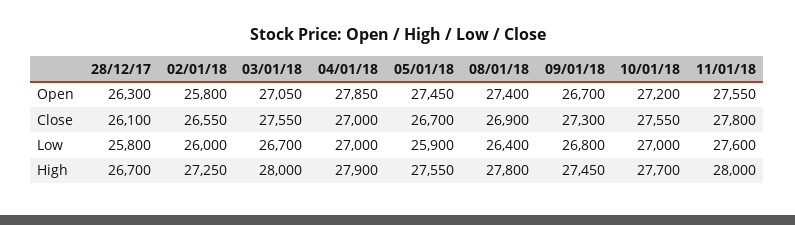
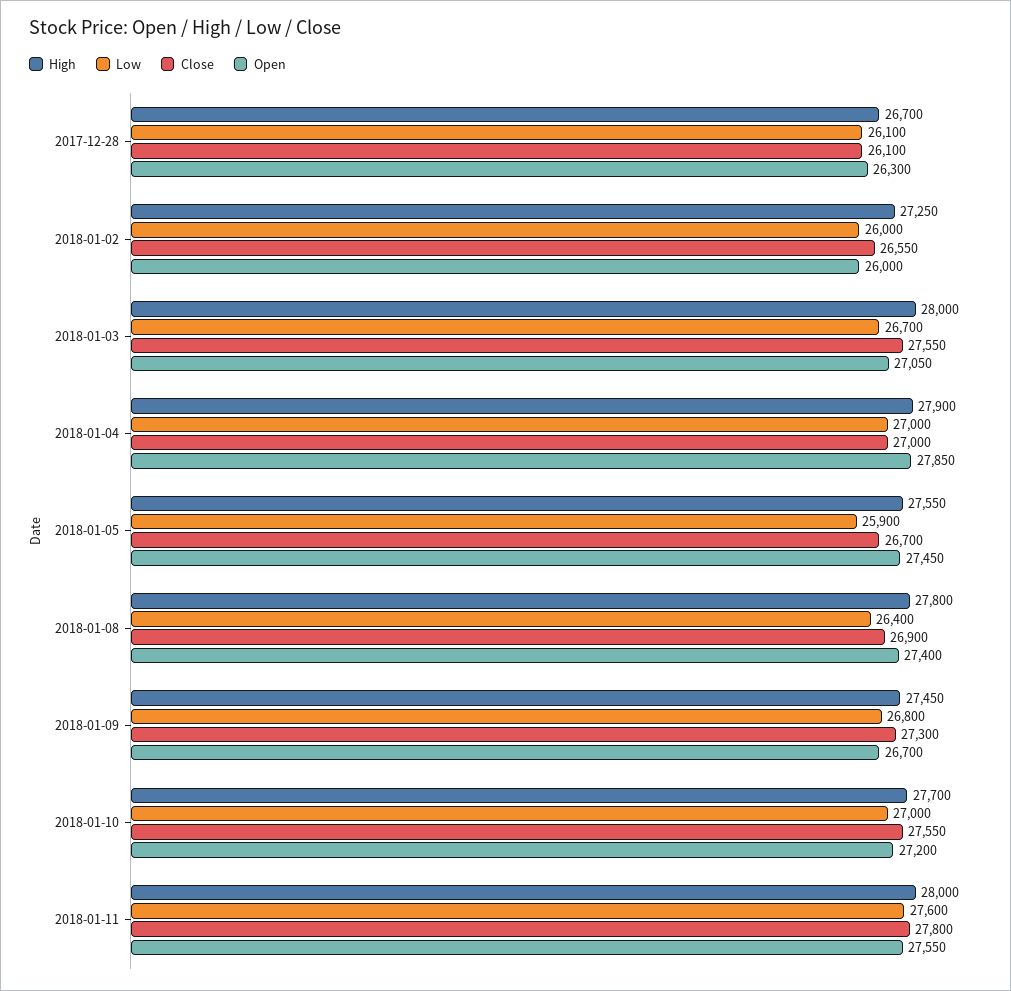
  {
    "Open": {
      "28/12/17": 26300,
-     "02/01/18": 25800,
+     "02/01/18": 26000,
      "03/01/18": 27050,
      "04/01/18": 27850,
      "05/01/18": 27450,
      "08/01/18": 27400,
      "09/01/18": 26700,
      "10/01/18": 27200,
      "11/01/18": 27550
    },
    "Close": {
      "28/12/17": 26100,
      "02/01/18": 26550,
      "03/01/18": 27550,
      "04/01/18": 27000,
      "05/01/18": 26700,
      "08/01/18": 26900,
      "09/01/18": 27300,
      "10/01/18": 27550,
      "11/01/18": 27800
    },
    "Low": {
-     "28/12/17": 25800,
+     "28/12/17": 26100,
      "02/01/18": 26000,
      "03/01/18": 26700,
      "04/01/18": 27000,
      "05/01/18": 25900,
      "08/01/18": 26400,
      "09/01/18": 26800,
      "10/01/18": 27000,
      "11/01/18": 27600
    },
    "High": {
      "28/12/17": 26700,
      "02/01/18": 27250,
      "03/01/18": 28000,
      "04/01/18": 27900,
      "05/01/18": 27550,
      "08/01/18": 27800,
      "09/01/18": 27450,
      "10/01/18": 27700,
      "11/01/18": 28000
    }
  }

